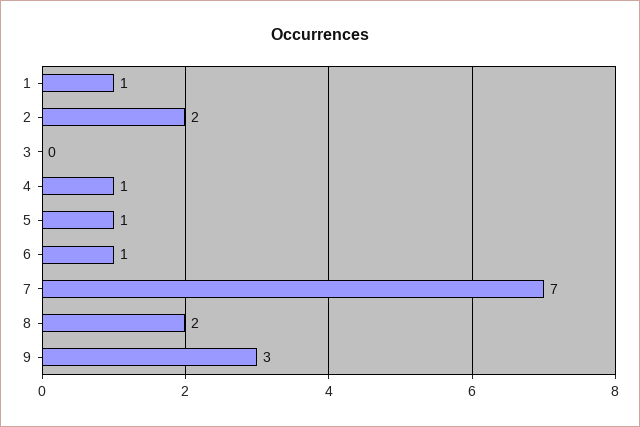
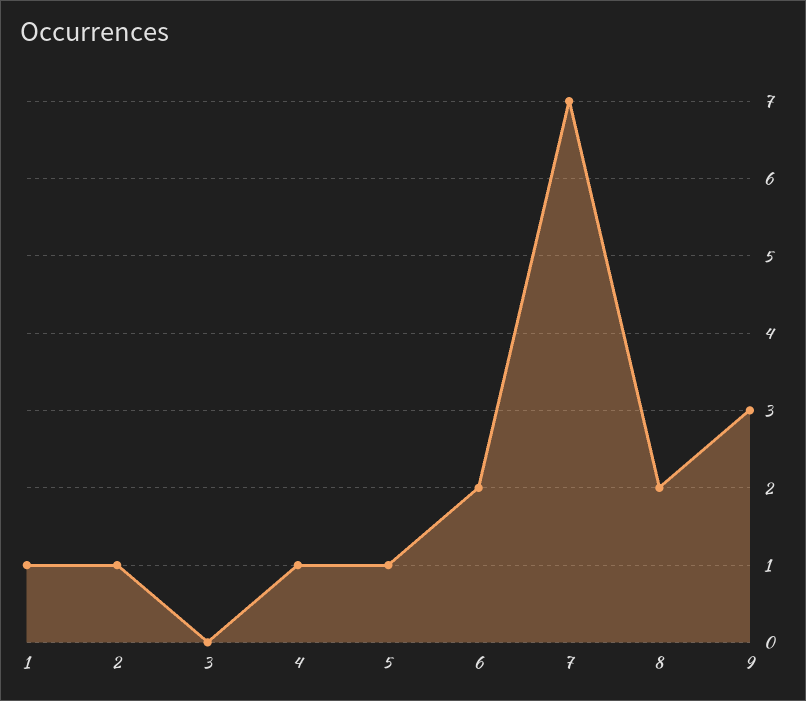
  {
    "1": 1,
-   "2": 2,
+   "2": 1,
    "3": 0,
    "4": 1,
    "5": 1,
-   "6": 1,
+   "6": 2,
    "7": 7,
    "8": 2,
    "9": 3
  }

